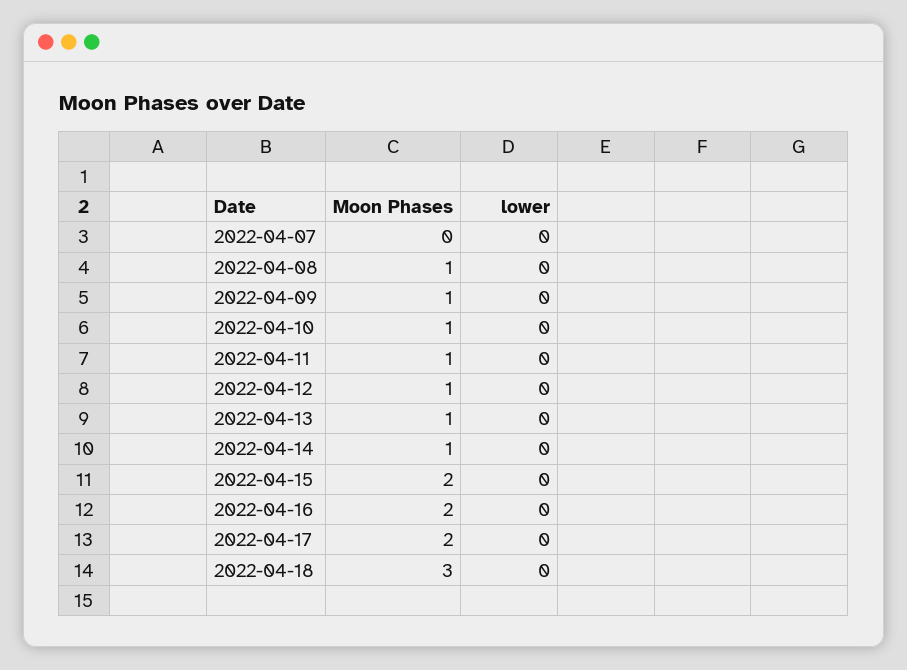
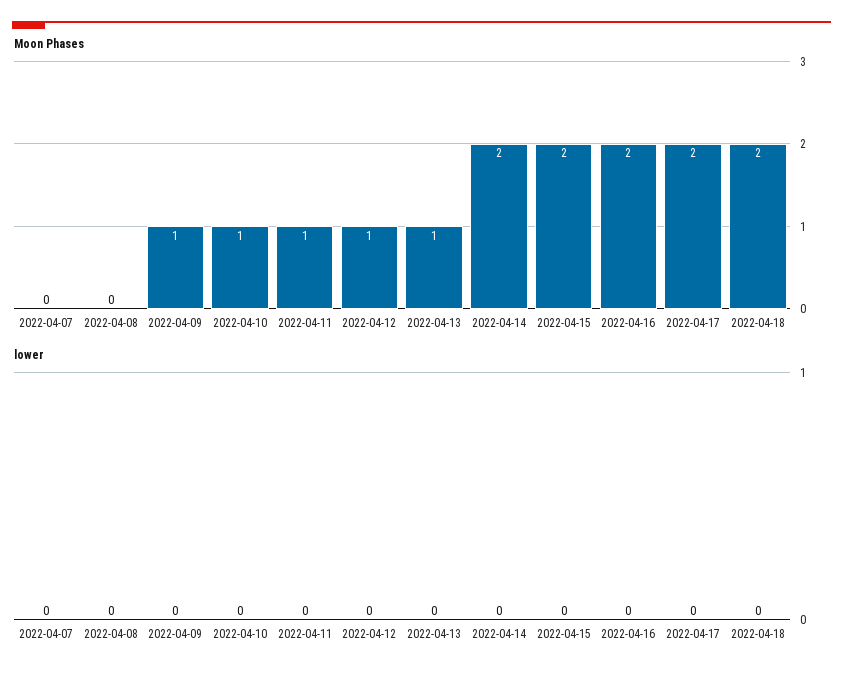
  {
    "Moon Phases": {
      "2022-04-07": 0,
-     "2022-04-08": 1,
+     "2022-04-08": 0,
      "2022-04-09": 1,
      "2022-04-10": 1,
      "2022-04-11": 1,
      "2022-04-12": 1,
      "2022-04-13": 1,
-     "2022-04-14": 1,
+     "2022-04-14": 2,
      "2022-04-15": 2,
      "2022-04-16": 2,
      "2022-04-17": 2,
-     "2022-04-18": 3
+     "2022-04-18": 2
    },
    "lower": {
      "2022-04-07": 0,
      "2022-04-08": 0,
      "2022-04-09": 0,
      "2022-04-10": 0,
      "2022-04-11": 0,
      "2022-04-12": 0,
      "2022-04-13": 0,
      "2022-04-14": 0,
      "2022-04-15": 0,
      "2022-04-16": 0,
      "2022-04-17": 0,
      "2022-04-18": 0
    }
  }

